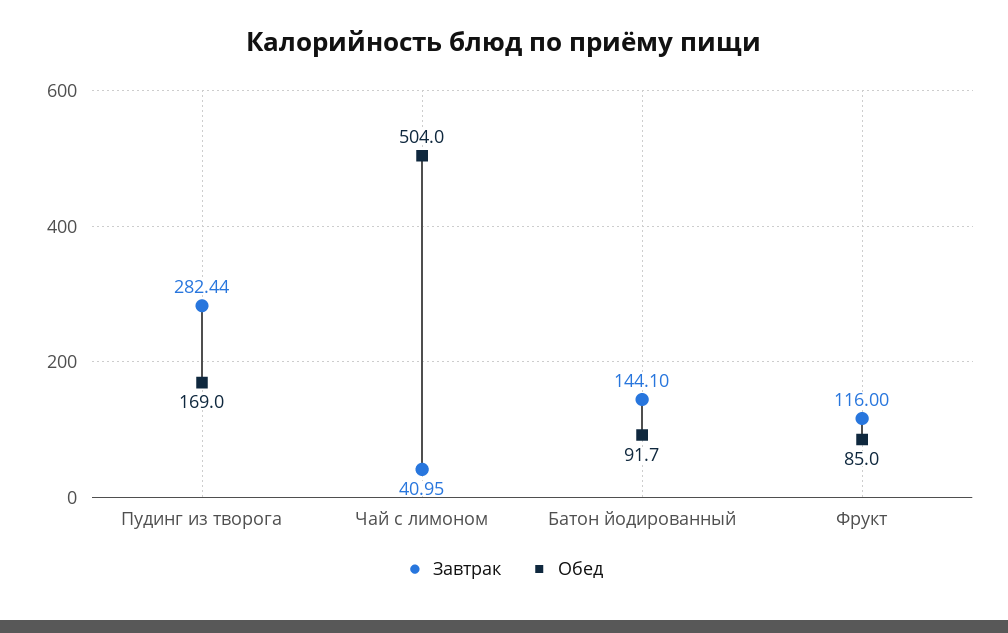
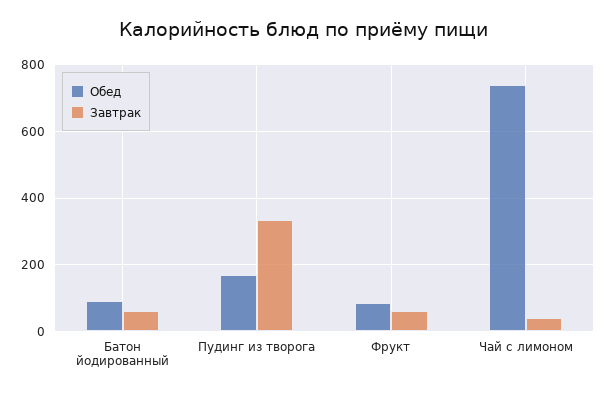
  {
    "Завтрак": {
-     "Пудинг из творога": 282.44,
+     "Пудинг из творога": 340,
      "Чай с лимоном": 40.95,
-     "Батон йодированный": 144.1,
+     "Батон йодированный": 60,
-     "Фрукт": 116
+     "Фрукт": 60
    },
    "Обед": {
      "Пудинг из творога": 169,
-     "Чай с лимоном": 504,
+     "Чай с лимоном": 740,
      "Батон йодированный": 91.7,
      "Фрукт": 85
    }
  }

